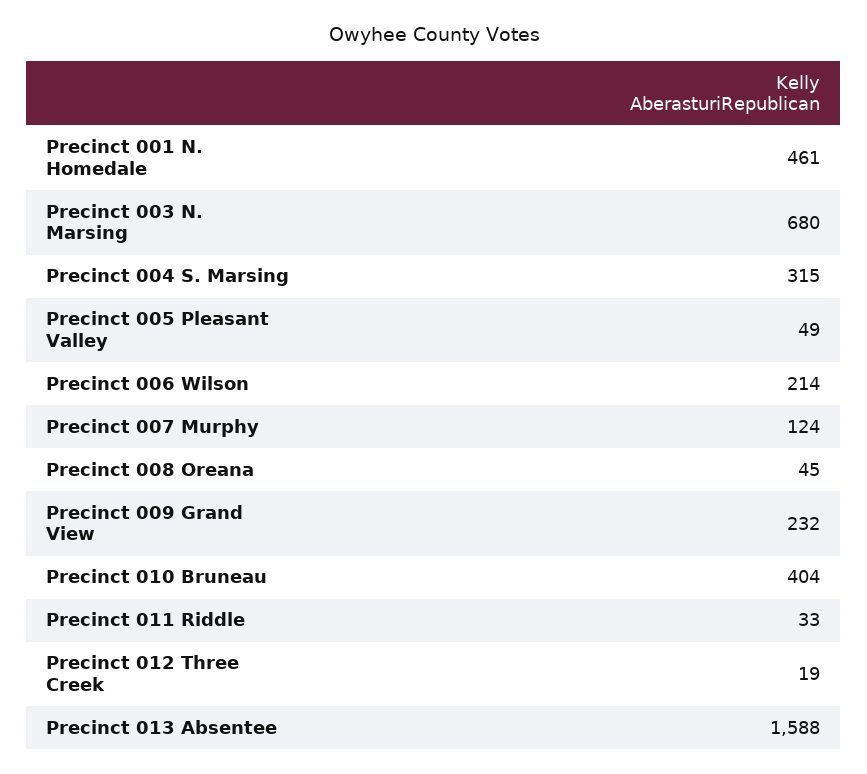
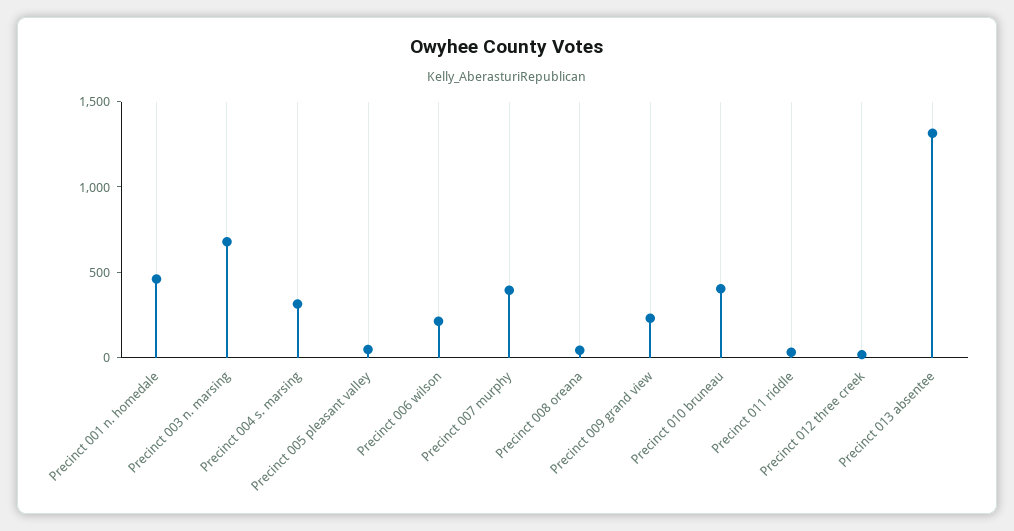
  {
    "Precinct 001 N. Homedale": 461,
    "Precinct 003 N. Marsing": 680,
    "Precinct 004 S. Marsing": 315,
    "Precinct 005 Pleasant Valley": 49,
    "Precinct 006 Wilson": 214,
-   "Precinct 007 Murphy": 124,
+   "Precinct 007 Murphy": 400,
    "Precinct 008 Oreana": 45,
    "Precinct 009 Grand View": 232,
    "Precinct 010 Bruneau": 404,
    "Precinct 011 Riddle": 33,
    "Precinct 012 Three Creek": 19,
-   "Precinct 013 Absentee": 1588
+   "Precinct 013 Absentee": 1300
  }

